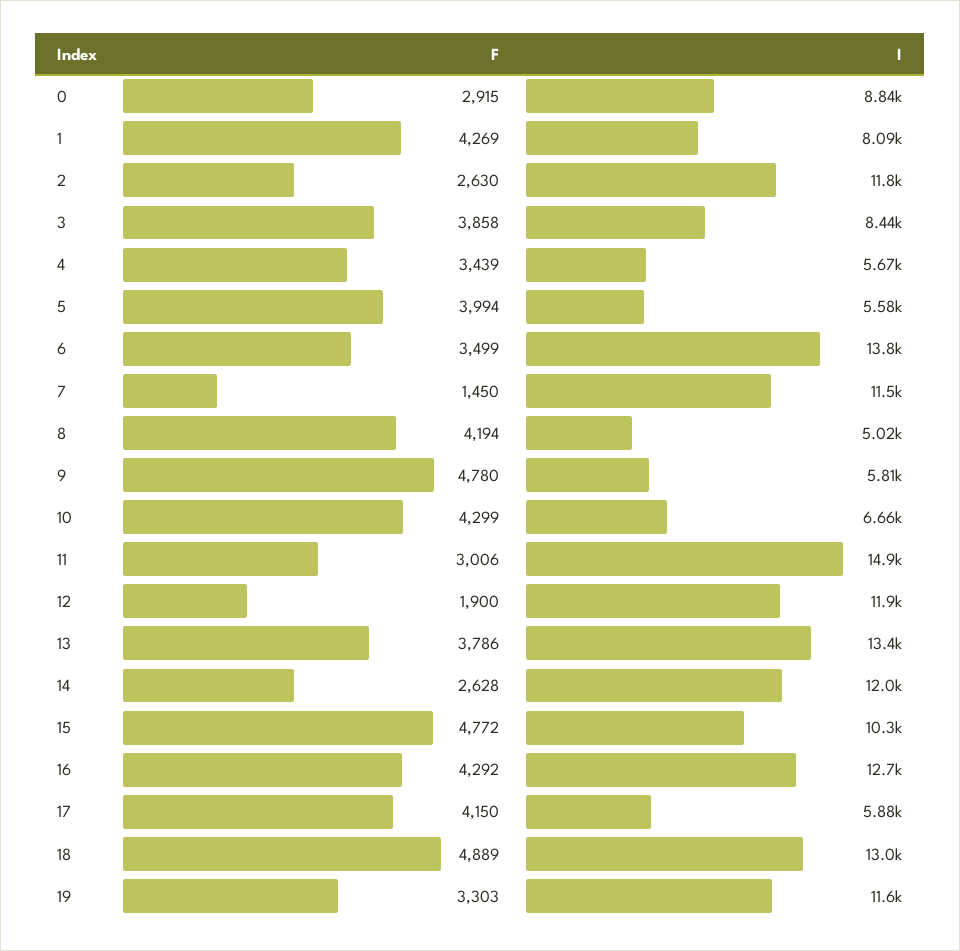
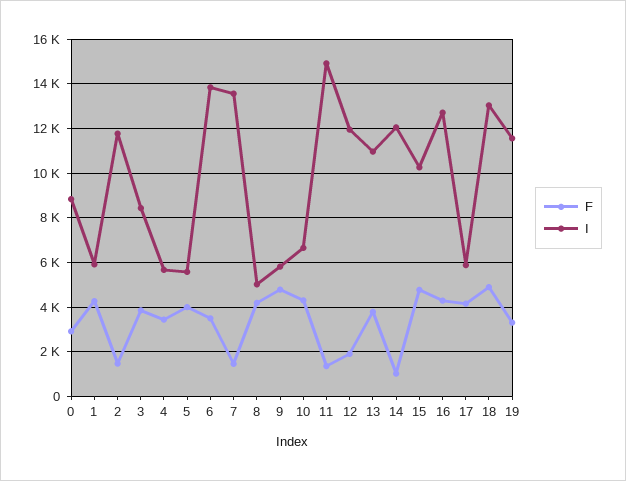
  {
    "F": {
      "0": 2915,
      "1": 4269,
-     "2": 2630,
+     "2": 1500,
      "3": 3858,
      "4": 3439,
      "5": 3994,
      "6": 3499,
      "7": 1450,
      "8": 4194,
      "9": 4780,
      "10": 4299,
-     "11": 3006,
+     "11": 1500,
      "12": 1900,
      "13": 3786,
-     "14": 2628,
+     "14": 1000,
      "15": 4772,
      "16": 4292,
      "17": 4150,
      "18": 4889,
      "19": 3303
    },
    "I": {
      "0": 8840,
-     "1": 8090,
+     "1": 6000,
      "2": 11800,
      "3": 8440,
      "4": 5670,
      "5": 5580,
      "6": 13800,
-     "7": 11500,
+     "7": 13500,
      "8": 5020,
      "9": 5810,
      "10": 6660,
      "11": 14900,
      "12": 11900,
-     "13": 13400,
+     "13": 11000,
      "14": 12000,
      "15": 10300,
      "16": 12700,
      "17": 5880,
      "18": 13000,
      "19": 11600
    }
  }

